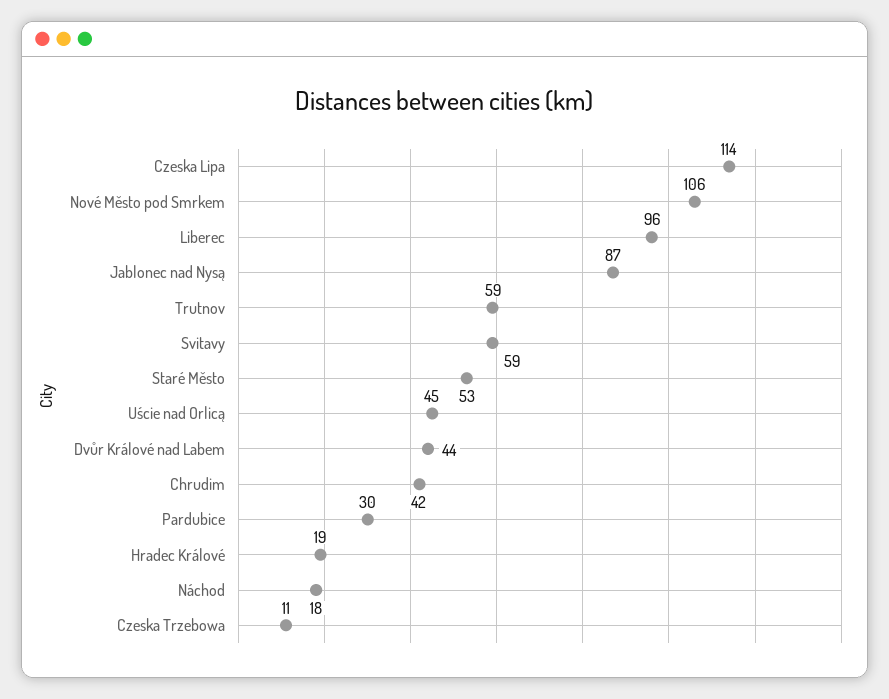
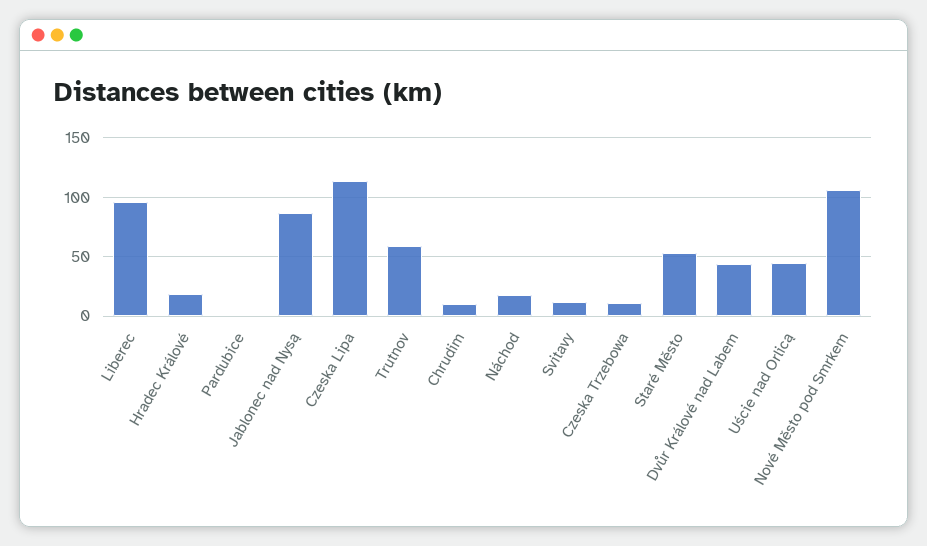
  {
    "Czeska Lipa": 114,
    "Nové Město pod Smrkem": 106,
    "Liberec": 96,
    "Jablonec nad Nysą": 87,
    "Trutnov": 59,
-   "Svitavy": 59,
+   "Svitavy": 10,
    "Staré Město": 53,
    "Uście nad Orlicą": 45,
    "Dvůr Králové nad Labem": 44,
-   "Chrudim": 42,
+   "Chrudim": 10,
-   "Pardubice": 30,
+   "Pardubice": 0,
    "Hradec Králové": 19,
    "Náchod": 18,
    "Czeska Trzebowa": 11
  }

